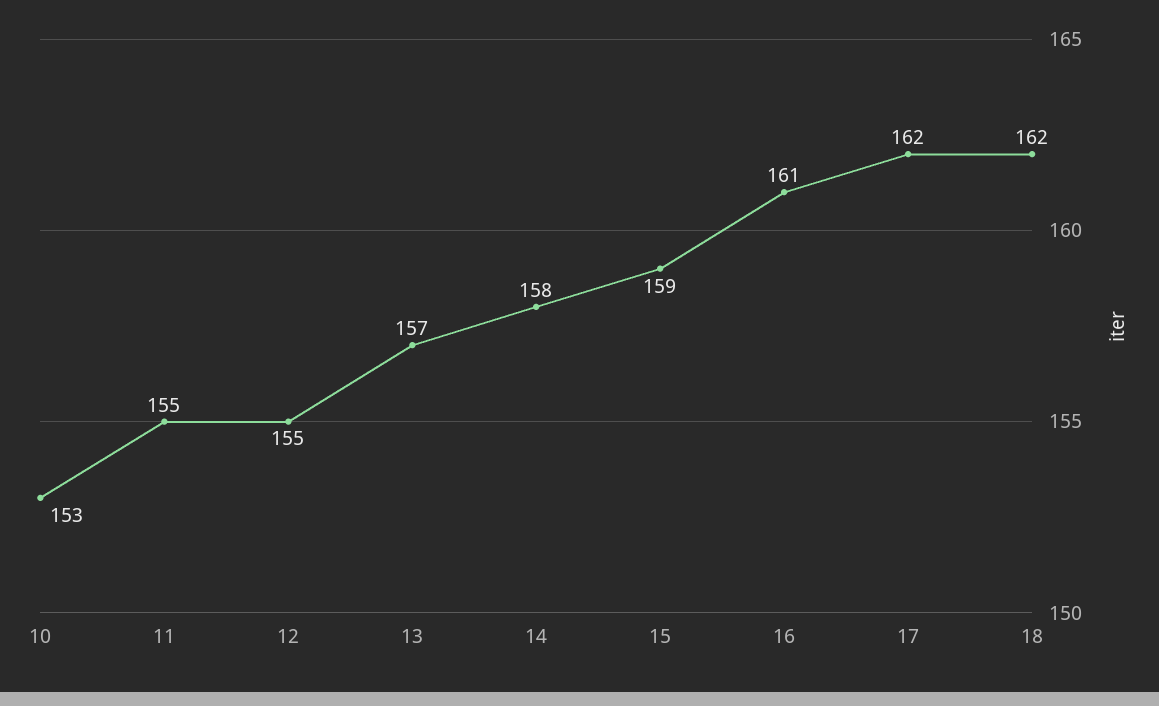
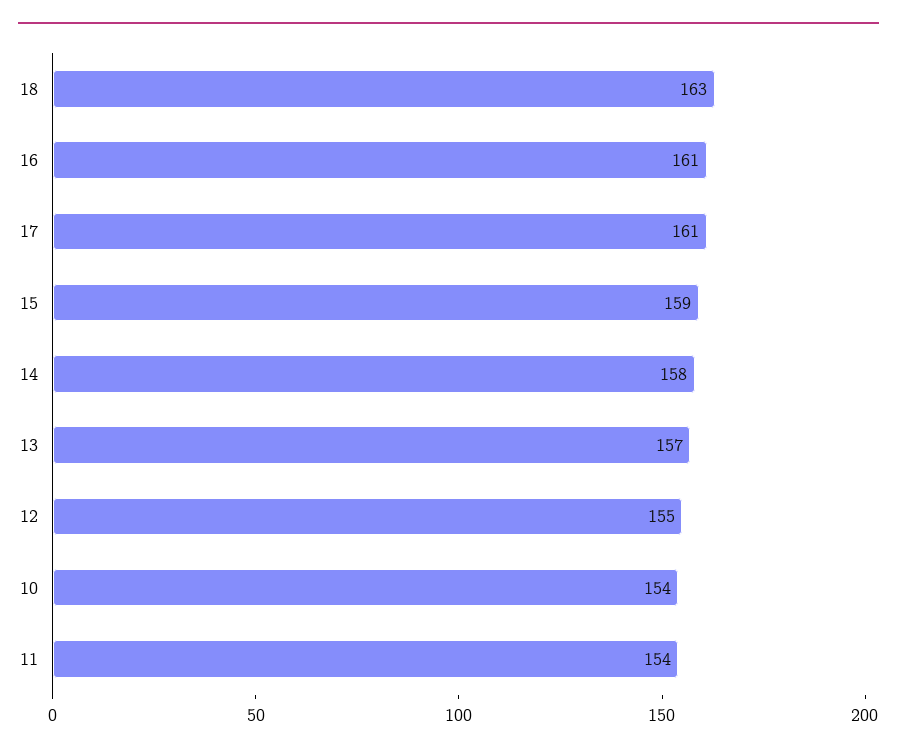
  {
-   "10": 153,
+   "10": 154,
-   "11": 155,
+   "11": 154,
    "12": 155,
    "13": 157,
    "14": 158,
    "15": 159,
    "16": 161,
-   "17": 162,
+   "17": 161,
-   "18": 162
+   "18": 163
  }

